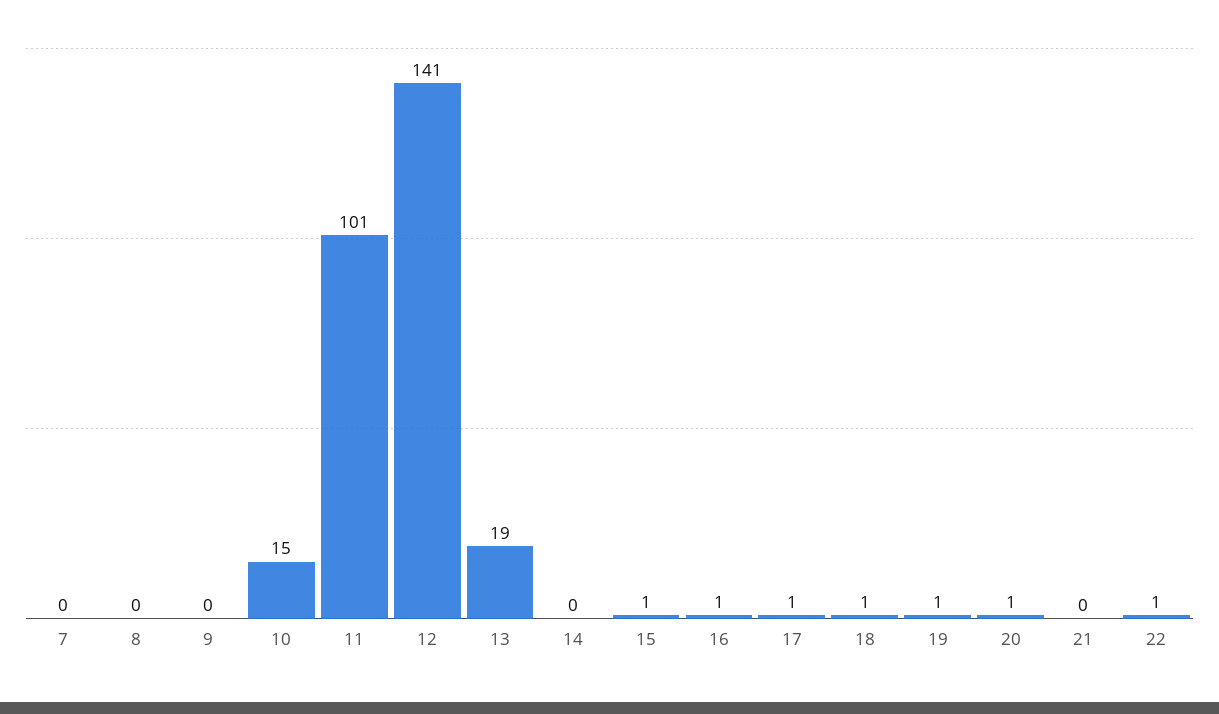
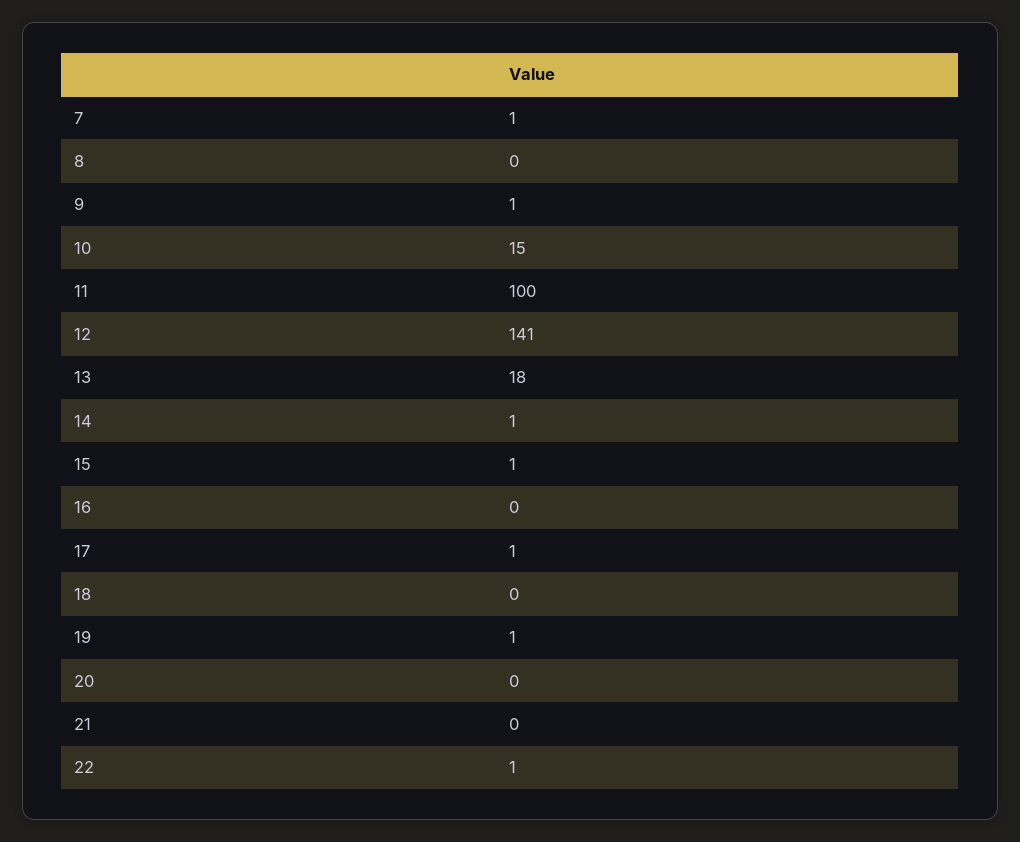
  {
-   "7": 0,
+   "7": 1,
    "8": 0,
-   "9": 0,
+   "9": 1,
    "10": 15,
-   "11": 101,
+   "11": 100,
    "12": 141,
-   "13": 19,
+   "13": 18,
-   "14": 0,
+   "14": 1,
    "15": 1,
-   "16": 1,
+   "16": 0,
    "17": 1,
-   "18": 1,
+   "18": 0,
    "19": 1,
-   "20": 1,
+   "20": 0,
    "21": 0,
    "22": 1
  }

